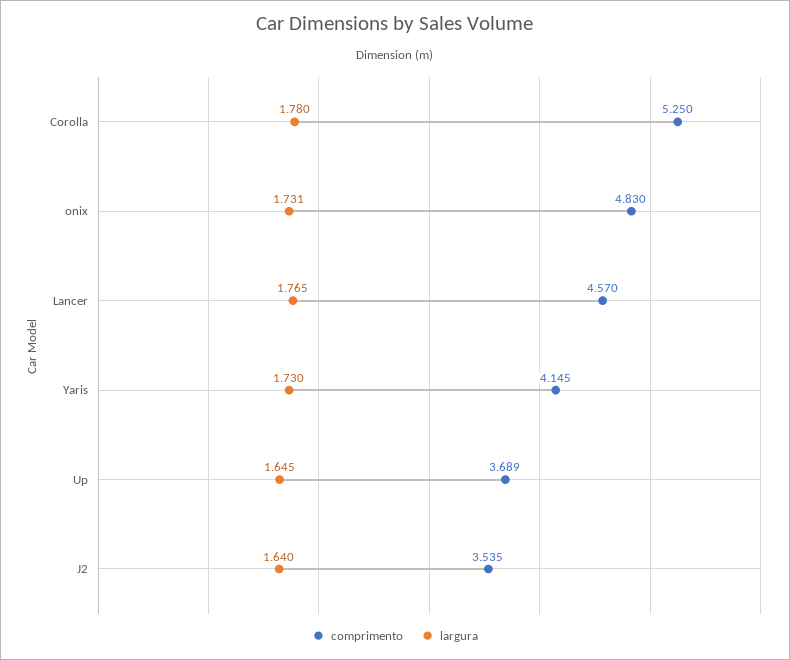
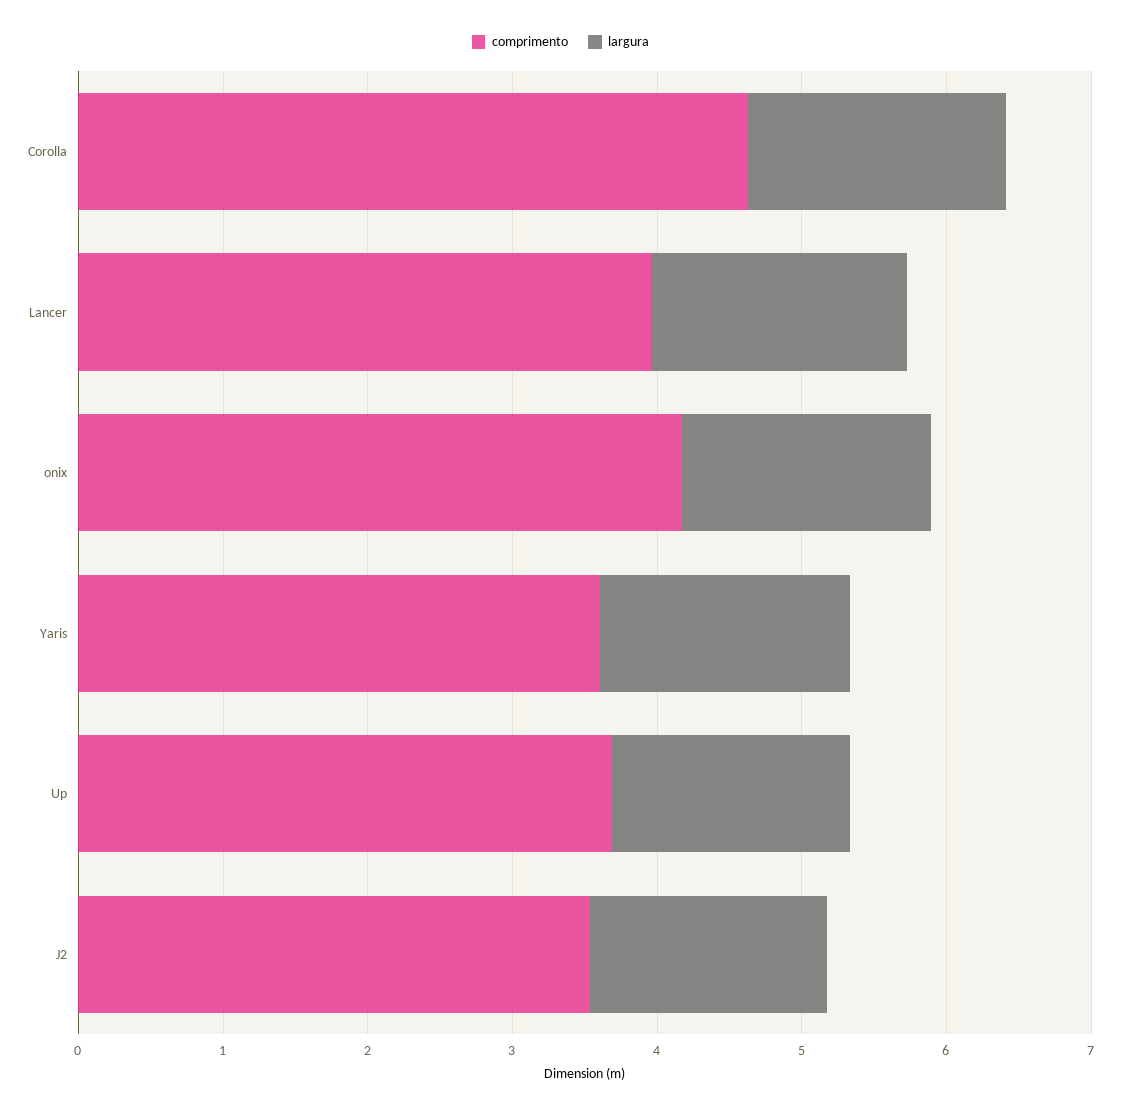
  {
    "comprimento": {
-     "Corolla": 5.25,
+     "Corolla": 4.6,
-     "onix": 4.83,
+     "onix": 4.2,
-     "Lancer": 4.57,
+     "Lancer": 4,
-     "Yaris": 4.145,
+     "Yaris": 3.6,
      "Up": 3.689,
      "J2": 3.535
    },
    "largura": {
      "Corolla": 1.78,
      "onix": 1.731,
      "Lancer": 1.765,
      "Yaris": 1.73,
      "Up": 1.645,
      "J2": 1.64
    }
  }

